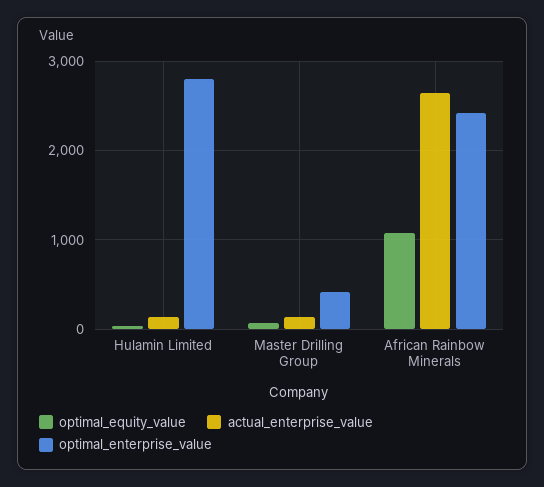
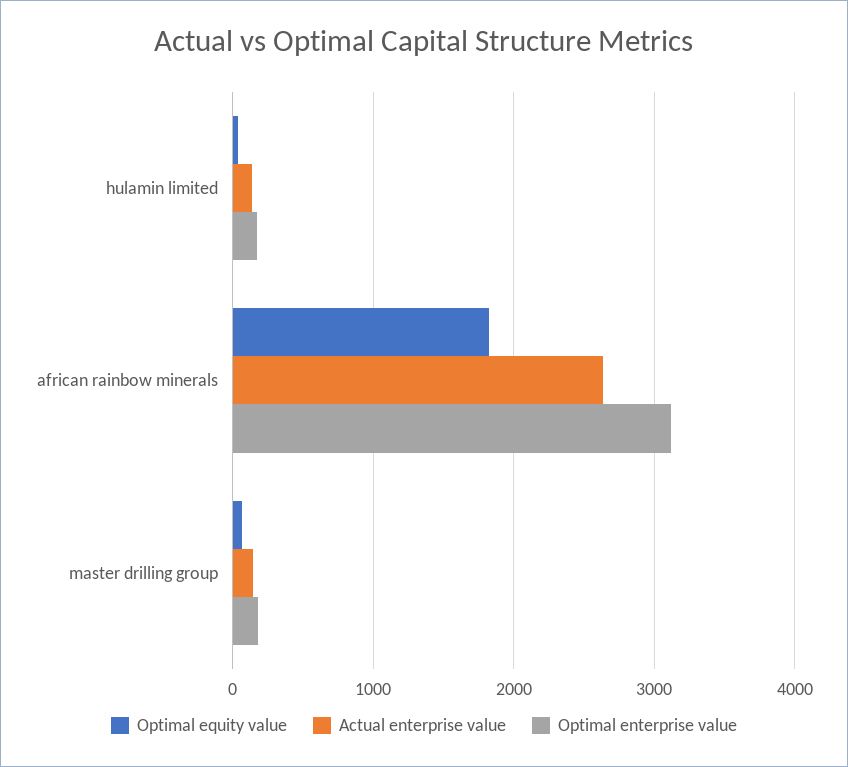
  {
    "optimal_equity_value": {
      "Hulamin Limited": 0,
      "Master Drilling Group": 100,
-     "African Rainbow Minerals": 1100
+     "African Rainbow Minerals": 1800
    },
    "actual_enterprise_value": {
      "Hulamin Limited": 100,
      "Master Drilling Group": 100,
      "African Rainbow Minerals": 2600
    },
    "optimal_enterprise_value": {
-     "Hulamin Limited": 2800,
+     "Hulamin Limited": 200,
-     "Master Drilling Group": 400,
+     "Master Drilling Group": 200,
-     "African Rainbow Minerals": 2400
+     "African Rainbow Minerals": 3100
    }
  }

